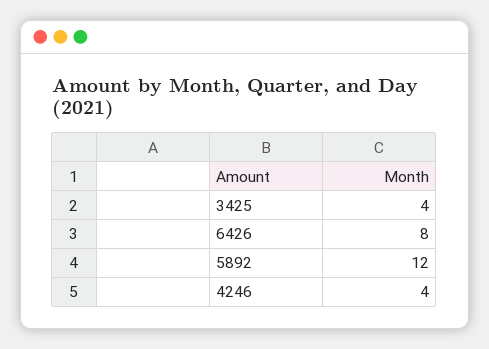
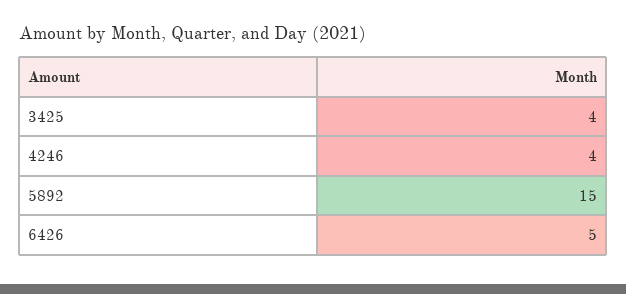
  {
    "3425": 4,
-   "6426": 8,
+   "6426": 5,
-   "5892": 12,
+   "5892": 15,
    "4246": 4
  }

